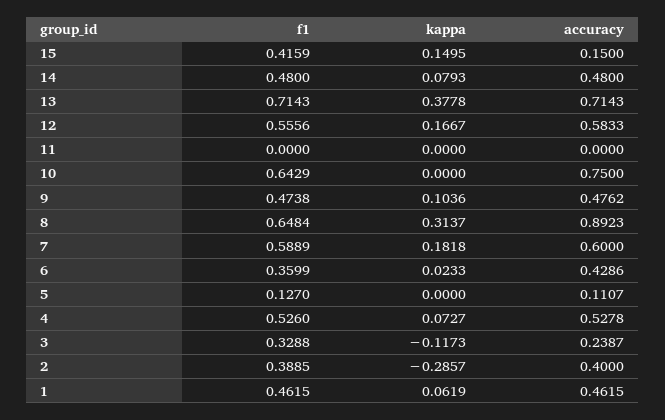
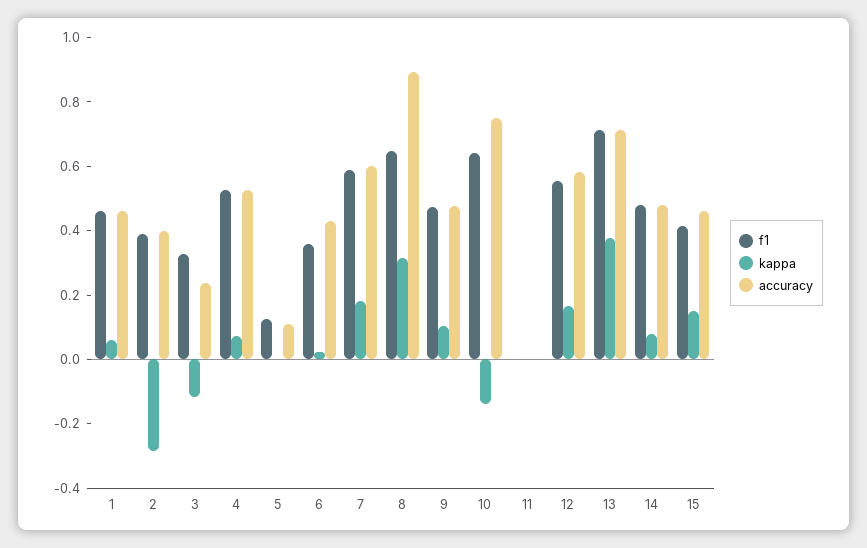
  {
    "f1": {
      "15": 0.4159,
      "14": 0.48,
      "13": 0.7143,
      "12": 0.5556,
      "11": 0,
      "10": 0.6429,
      "9": 0.4738,
      "8": 0.6484,
      "7": 0.5889,
      "6": 0.3599,
      "5": 0.127,
      "4": 0.526,
      "3": 0.3288,
      "2": 0.3885,
      "1": 0.4615
    },
    "kappa": {
      "15": 0.1495,
      "14": 0.0793,
      "13": 0.3778,
      "12": 0.1667,
      "11": 0,
-     "10": 0,
+     "10": -0.15,
      "9": 0.1036,
      "8": 0.3137,
      "7": 0.1818,
      "6": 0.0233,
      "5": 0,
      "4": 0.0727,
      "3": -0.1173,
      "2": -0.2857,
      "1": 0.0619
    },
    "accuracy": {
-     "15": 0.15,
+     "15": 0.45,
      "14": 0.48,
      "13": 0.7143,
      "12": 0.5833,
      "11": 0,
      "10": 0.75,
      "9": 0.4762,
      "8": 0.8923,
      "7": 0.6,
      "6": 0.4286,
      "5": 0.1107,
      "4": 0.5278,
      "3": 0.2387,
      "2": 0.4,
      "1": 0.4615
    }
  }

